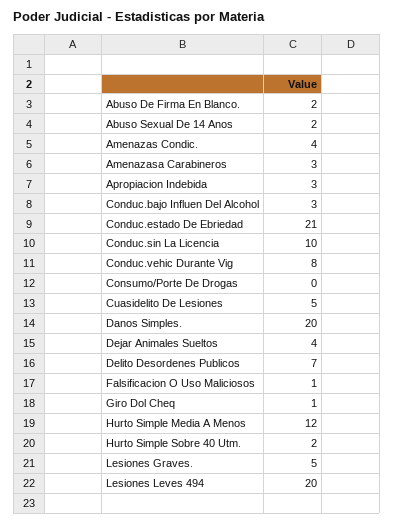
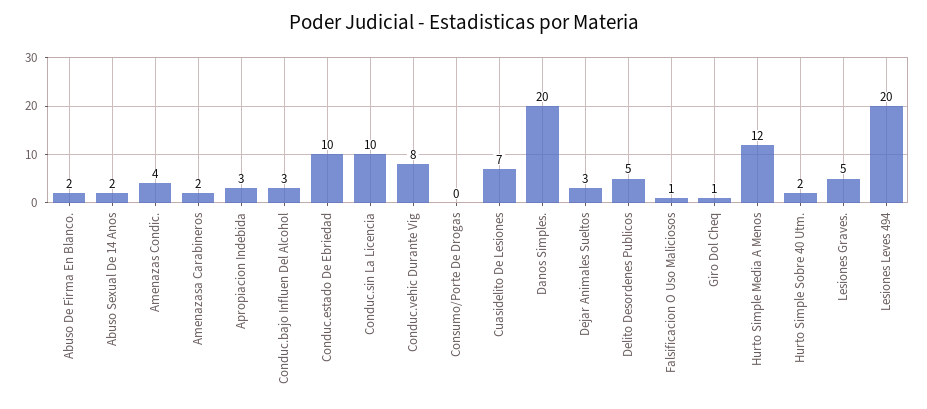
  {
    "Abuso De Firma En Blanco.": 2,
    "Abuso Sexual De 14 Anos": 2,
    "Amenazas Condic.": 4,
-   "Amenazasa Carabineros": 3,
+   "Amenazasa Carabineros": 2,
    "Apropiacion Indebida": 3,
    "Conduc.bajo Influen Del Alcohol": 3,
-   "Conduc.estado De Ebriedad": 21,
+   "Conduc.estado De Ebriedad": 10,
    "Conduc.sin La Licencia": 10,
    "Conduc.vehic Durante Vig": 8,
    "Consumo/Porte De Drogas": 0,
-   "Cuasidelito De Lesiones": 5,
+   "Cuasidelito De Lesiones": 7,
    "Danos Simples.": 20,
-   "Dejar Animales Sueltos": 4,
+   "Dejar Animales Sueltos": 3,
-   "Delito Desordenes Publicos": 7,
+   "Delito Desordenes Publicos": 5,
    "Falsificacion O Uso Maliciosos": 1,
    "Giro Dol Cheq": 1,
    "Hurto Simple Media A Menos": 12,
    "Hurto Simple Sobre 40 Utm.": 2,
    "Lesiones Graves.": 5,
    "Lesiones Leves 494": 20
  }

